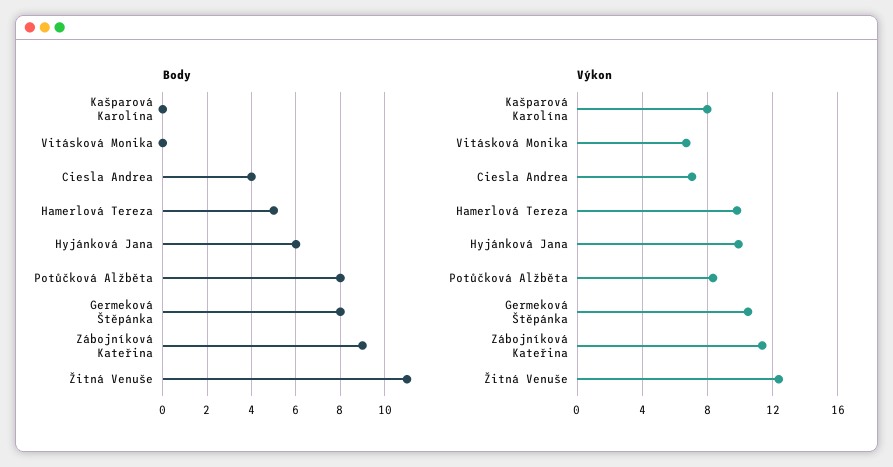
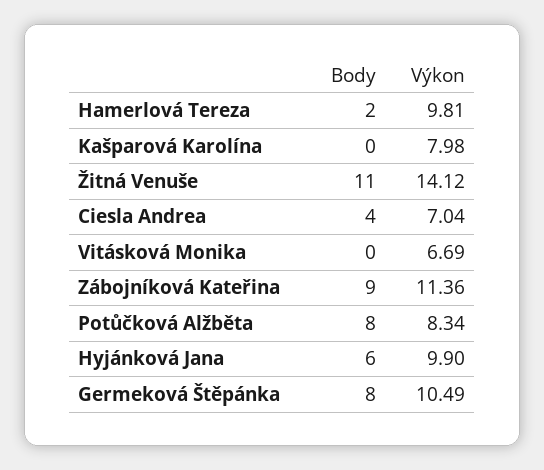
  {
    "Body": {
      "Kašparová Karolína": 0,
      "Vitásková Monika": 0,
      "Ciesla Andrea": 4,
-     "Hamerlová Tereza": 5,
+     "Hamerlová Tereza": 2,
      "Hyjánková Jana": 6,
      "Potůčková Alžběta": 8,
      "Germeková Štěpánka": 8,
      "Zábojníková Kateřina": 9,
      "Žitná Venuše": 11
    },
    "Výkon": {
      "Kašparová Karolína": 7.98,
      "Vitásková Monika": 6.69,
      "Ciesla Andrea": 7.04,
      "Hamerlová Tereza": 9.81,
      "Hyjánková Jana": 9.9,
      "Potůčková Alžběta": 8.34,
      "Germeková Štěpánka": 10.49,
      "Zábojníková Kateřina": 11.36,
-     "Žitná Venuše": 12.5
+     "Žitná Venuše": 14.12
    }
  }

